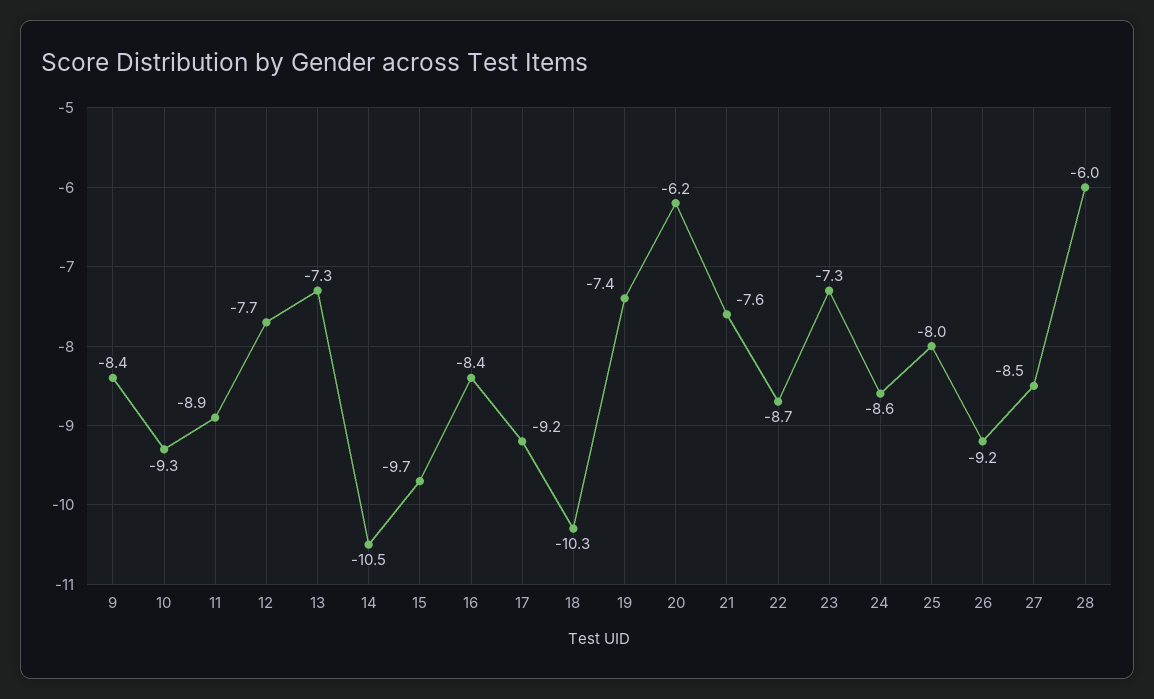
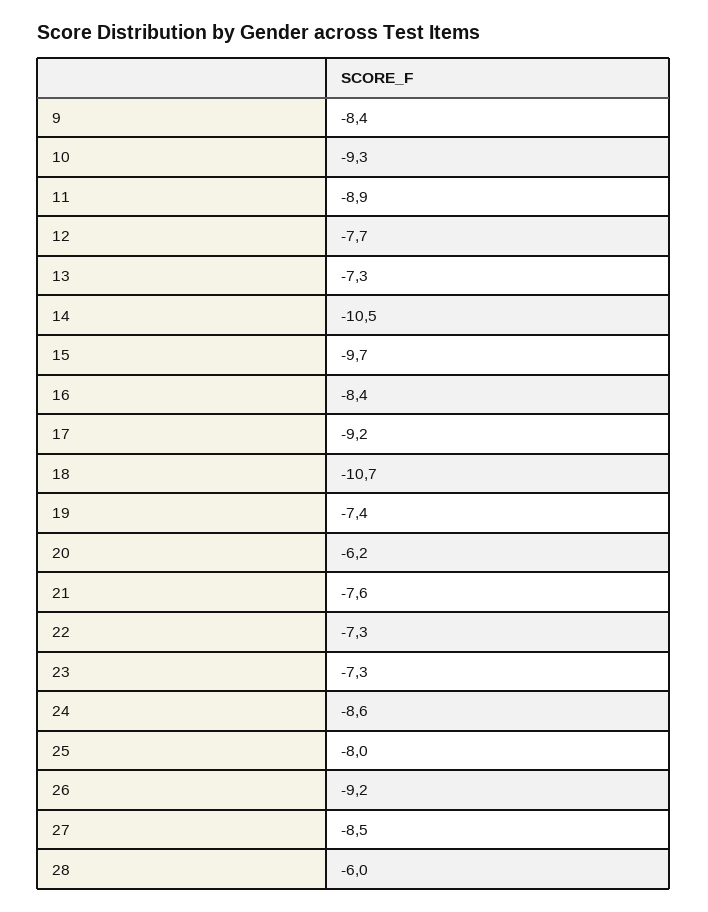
  {
    "9": -8.4,
    "10": -9.3,
    "11": -8.9,
    "12": -7.7,
    "13": -7.3,
    "14": -10.5,
    "15": -9.7,
    "16": -8.4,
    "17": -9.2,
-   "18": -10.3,
+   "18": -10.7,
    "19": -7.4,
    "20": -6.2,
    "21": -7.6,
-   "22": -8.7,
+   "22": -7.3,
    "23": -7.3,
    "24": -8.6,
    "25": -8,
    "26": -9.2,
    "27": -8.5,
    "28": -6
  }

